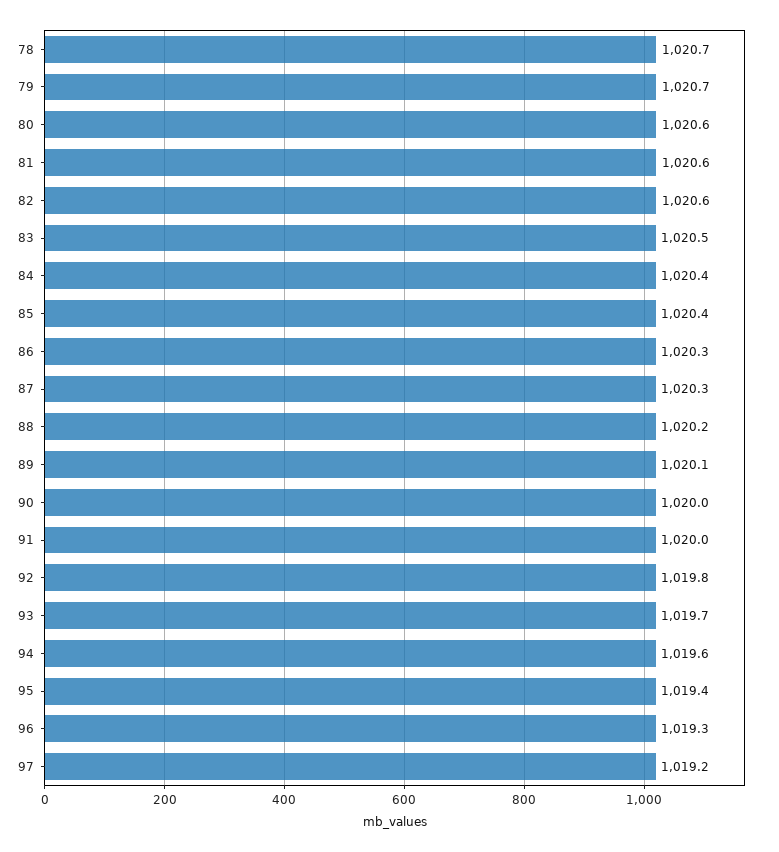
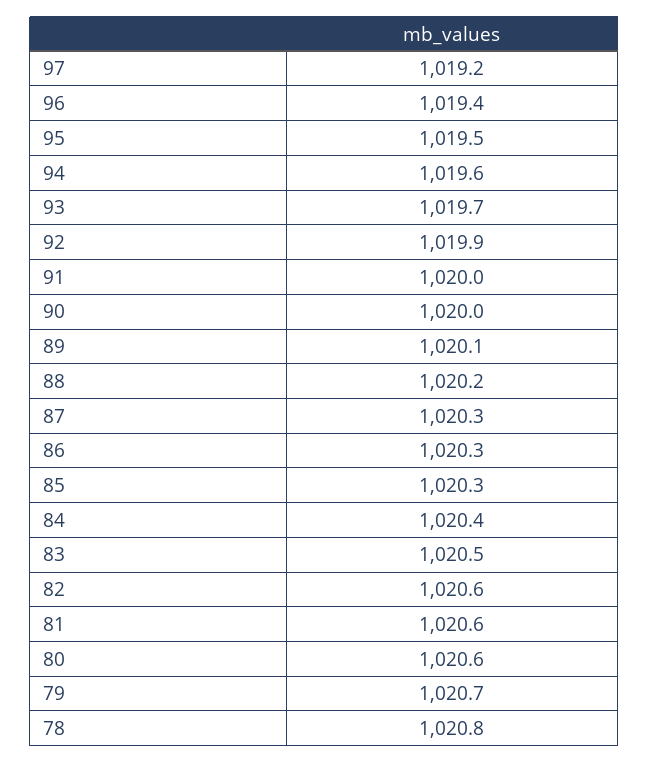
  {
-   "78": 1020.7,
+   "78": 1020.8,
    "79": 1020.7,
    "80": 1020.6,
    "81": 1020.6,
    "82": 1020.6,
    "83": 1020.5,
    "84": 1020.4,
-   "85": 1020.4,
+   "85": 1020.3,
    "86": 1020.3,
    "87": 1020.3,
    "88": 1020.2,
    "89": 1020.1,
    "90": 1020,
    "91": 1020,
-   "92": 1019.8,
+   "92": 1019.9,
    "93": 1019.7,
    "94": 1019.6,
-   "95": 1019.4,
+   "95": 1019.5,
-   "96": 1019.3,
+   "96": 1019.4,
    "97": 1019.2
  }

